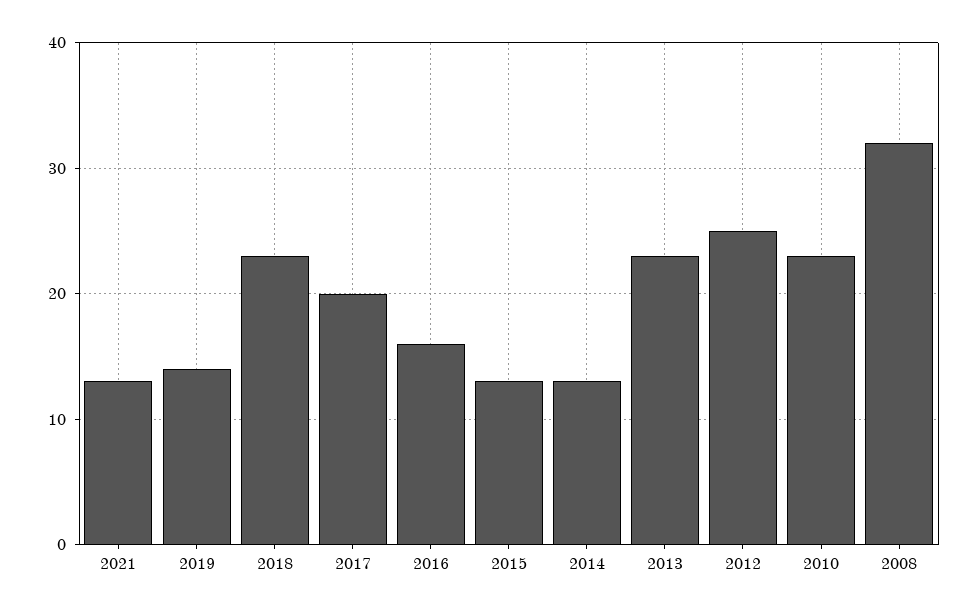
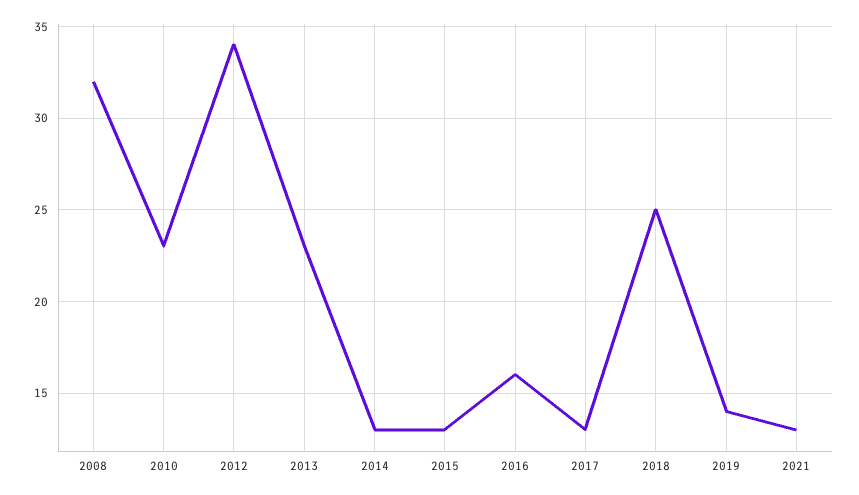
  {
    "2021": 13,
    "2019": 14,
-   "2018": 23,
+   "2018": 25,
-   "2017": 20,
+   "2017": 13,
    "2016": 16,
    "2015": 13,
    "2014": 13,
    "2013": 23,
-   "2012": 25,
+   "2012": 34,
    "2010": 23,
    "2008": 32
  }

